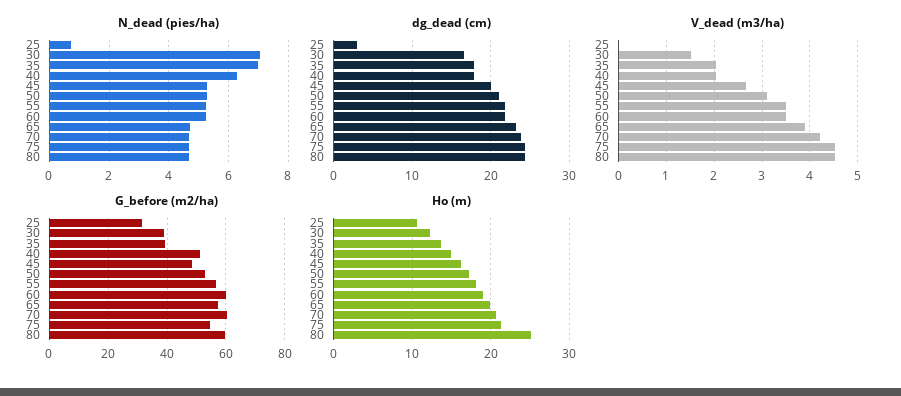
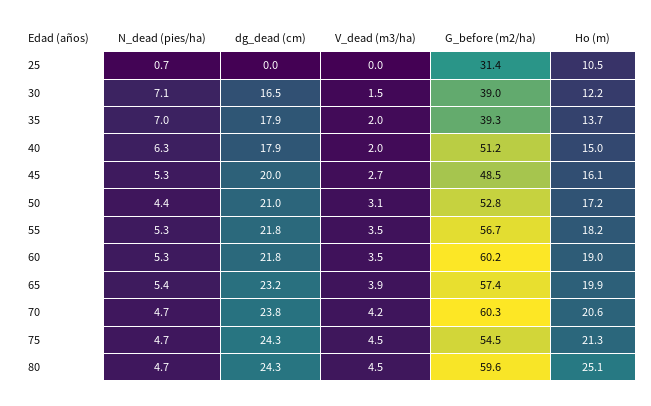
  {
    "N_dead (pies/ha)": {
      "25": 0.7,
      "30": 7.1,
      "35": 7,
      "40": 6.3,
      "45": 5.3,
-     "50": 5.25,
+     "50": 4.4,
      "55": 5.3,
      "60": 5.3,
-     "65": 4.75,
+     "65": 5.4,
      "70": 4.7,
      "75": 4.7,
      "80": 4.7
    },
    "dg_dead (cm)": {
-     "25": 3,
+     "25": 0,
      "30": 16.5,
      "35": 17.9,
      "40": 17.9,
      "45": 20,
      "50": 21,
      "55": 21.8,
      "60": 21.8,
      "65": 23.2,
      "70": 23.8,
      "75": 24.3,
      "80": 24.3
    },
    "V_dead (m3/ha)": {
      "25": 0,
      "30": 1.5,
      "35": 2,
      "40": 2,
      "45": 2.7,
      "50": 3.1,
      "55": 3.5,
      "60": 3.5,
      "65": 3.9,
      "70": 4.2,
      "75": 4.5,
      "80": 4.5
    },
    "G_before (m2/ha)": {
      "25": 31.4,
      "30": 39,
      "35": 39.3,
      "40": 51.2,
      "45": 48.5,
      "50": 52.8,
      "55": 56.7,
      "60": 60.2,
      "65": 57.4,
      "70": 60.3,
      "75": 54.5,
      "80": 59.6
    },
    "Ho (m)": {
      "25": 10.5,
      "30": 12.2,
      "35": 13.7,
      "40": 15,
      "45": 16.1,
      "50": 17.2,
      "55": 18.2,
      "60": 19,
      "65": 19.9,
      "70": 20.6,
      "75": 21.3,
      "80": 25.1
    }
  }

